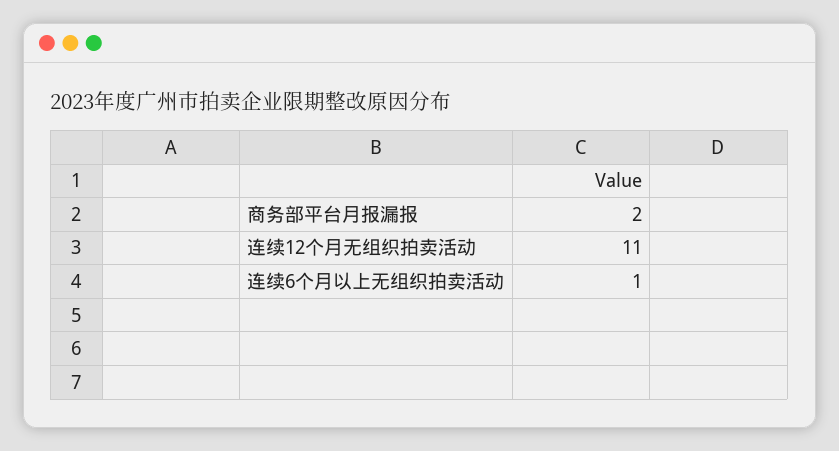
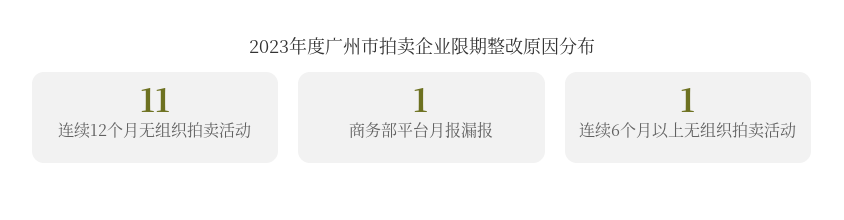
  {
-   "商务部平台月报漏报": 2,
+   "商务部平台月报漏报": 1,
    "连续12个月无组织拍卖活动": 11,
    "连续6个月以上无组织拍卖活动": 1
  }

